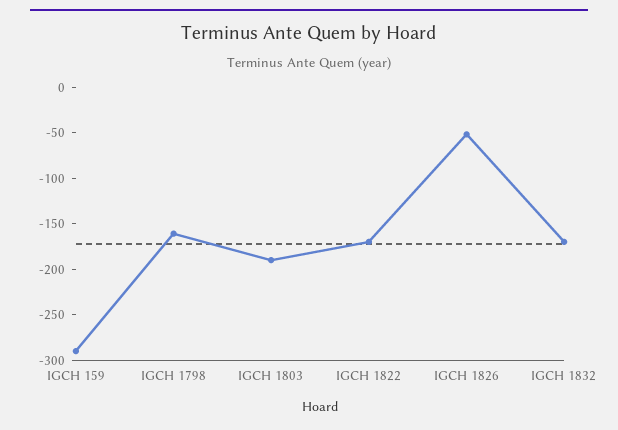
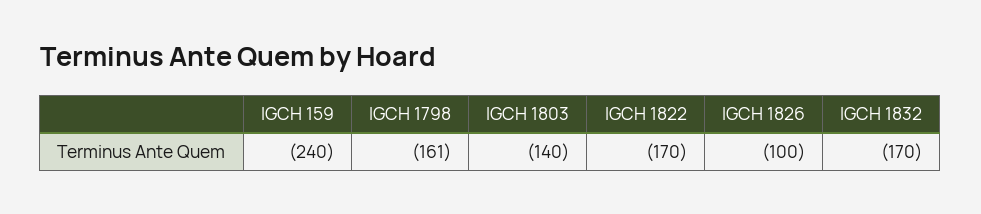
  {
-   "IGCH 159": -290,
+   "IGCH 159": -240,
    "IGCH 1798": -161,
-   "IGCH 1803": -190,
+   "IGCH 1803": -140,
    "IGCH 1822": -170,
-   "IGCH 1826": -50,
+   "IGCH 1826": -100,
    "IGCH 1832": -170
  }

